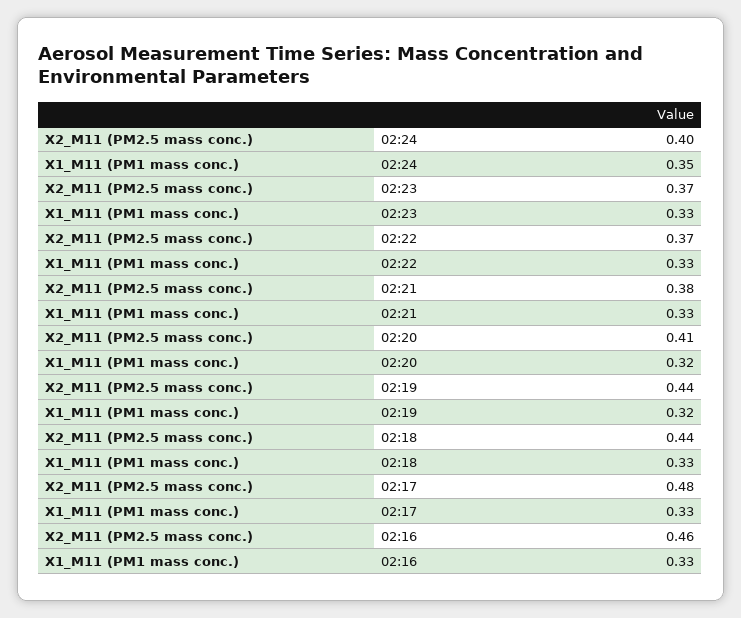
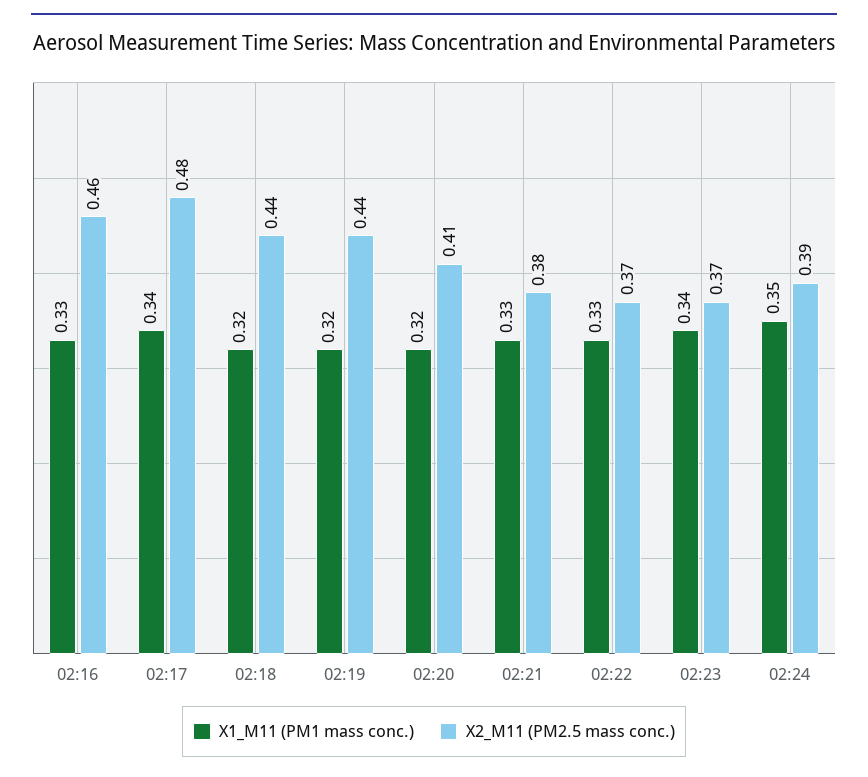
  {
    "X2_M11 (PM2.5 mass conc.)": {
-     "02:24": 0.4,
+     "02:24": 0.39,
      "02:23": 0.37,
      "02:22": 0.37,
      "02:21": 0.38,
      "02:20": 0.41,
      "02:19": 0.44,
      "02:18": 0.44,
      "02:17": 0.48,
      "02:16": 0.46
    },
    "X1_M11 (PM1 mass conc.)": {
      "02:24": 0.35,
-     "02:23": 0.33,
+     "02:23": 0.34,
      "02:22": 0.33,
      "02:21": 0.33,
      "02:20": 0.32,
      "02:19": 0.32,
-     "02:18": 0.33,
+     "02:18": 0.32,
-     "02:17": 0.33,
+     "02:17": 0.34,
      "02:16": 0.33
    }
  }

